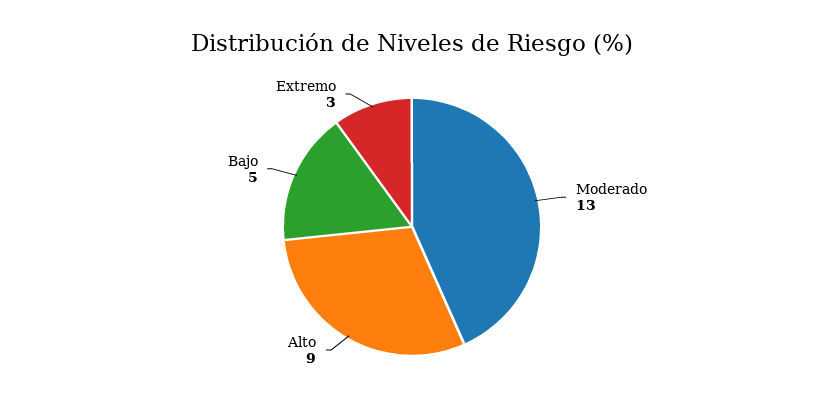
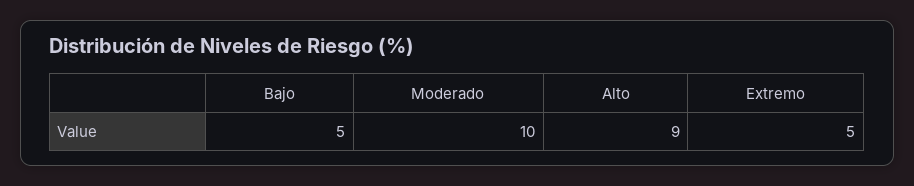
  {
-   "Moderado": 13,
+   "Moderado": 10,
    "Alto": 9,
    "Bajo": 5,
-   "Extremo": 3
+   "Extremo": 5
  }

